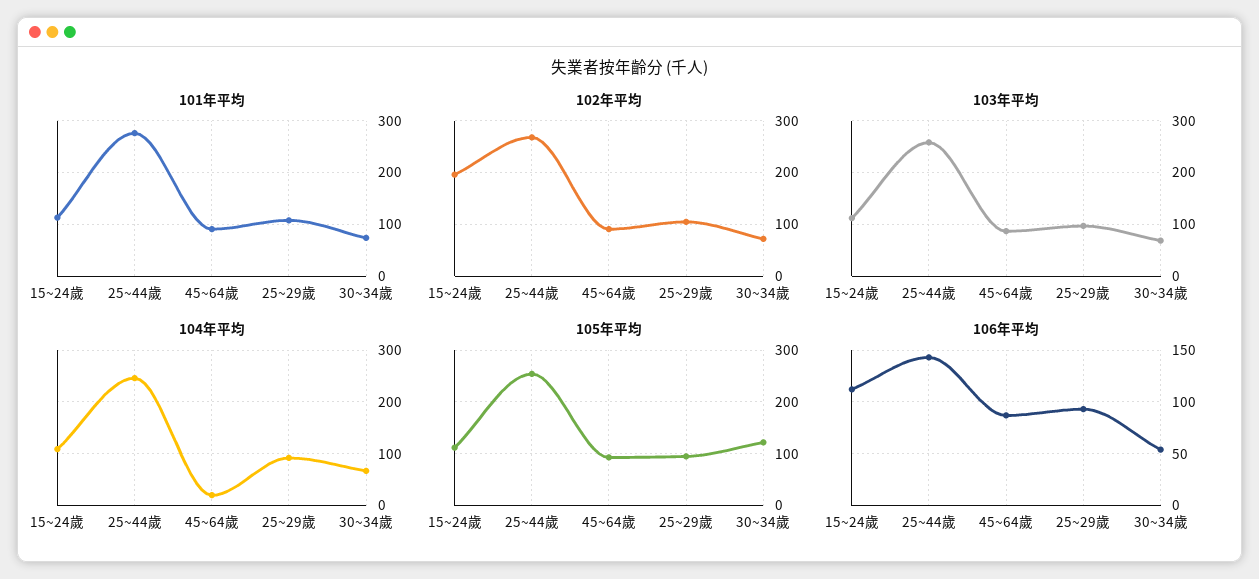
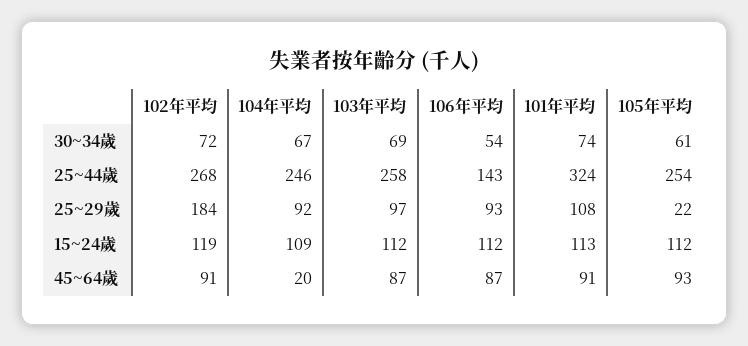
  {
    "101年平均": {
      "15~24歲": 113,
-     "25~44歲": 280,
+     "25~44歲": 324,
      "45~64歲": 91,
      "25~29歲": 108,
      "30~34歲": 74
    },
    "102年平均": {
-     "15~24歲": 200,
+     "15~24歲": 119,
      "25~44歲": 268,
      "45~64歲": 91,
-     "25~29歲": 100,
+     "25~29歲": 184,
      "30~34歲": 72
    },
    "103年平均": {
      "15~24歲": 112,
      "25~44歲": 258,
      "45~64歲": 87,
      "25~29歲": 97,
      "30~34歲": 69
    },
    "104年平均": {
      "15~24歲": 109,
      "25~44歲": 246,
      "45~64歲": 20,
      "25~29歲": 92,
      "30~34歲": 67
    },
    "105年平均": {
      "15~24歲": 112,
      "25~44歲": 254,
      "45~64歲": 93,
-     "25~29歲": 100,
+     "25~29歲": 22,
-     "30~34歲": 120
+     "30~34歲": 61
    },
    "106年平均": {
      "15~24歲": 112,
      "25~44歲": 143,
      "45~64歲": 87,
      "25~29歲": 93,
      "30~34歲": 54
    }
  }

